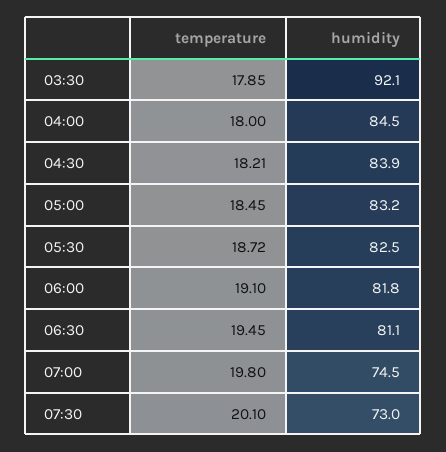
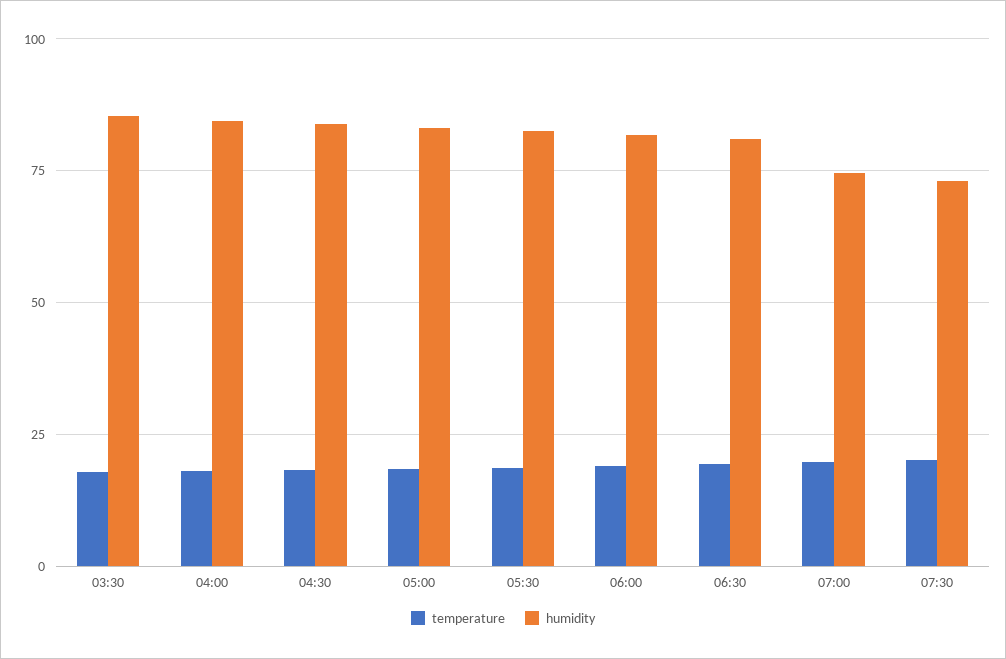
  {
    "temperature": {
      "03:30": 17.85,
      "04:00": 18,
      "04:30": 18.21,
      "05:00": 18.45,
      "05:30": 18.72,
      "06:00": 19.1,
      "06:30": 19.45,
      "07:00": 19.8,
      "07:30": 20.1
    },
    "humidity": {
-     "03:30": 92.1,
+     "03:30": 85,
      "04:00": 84.5,
      "04:30": 83.9,
      "05:00": 83.2,
      "05:30": 82.5,
      "06:00": 81.8,
      "06:30": 81.1,
      "07:00": 74.5,
      "07:30": 73
    }
  }

